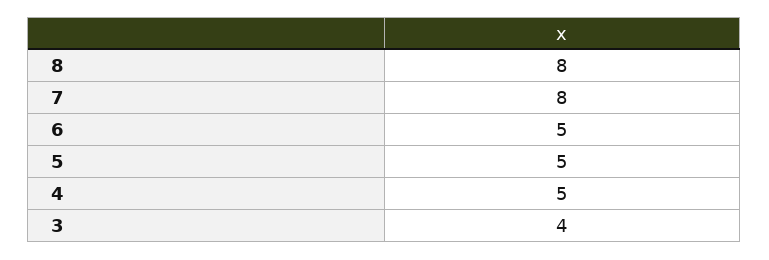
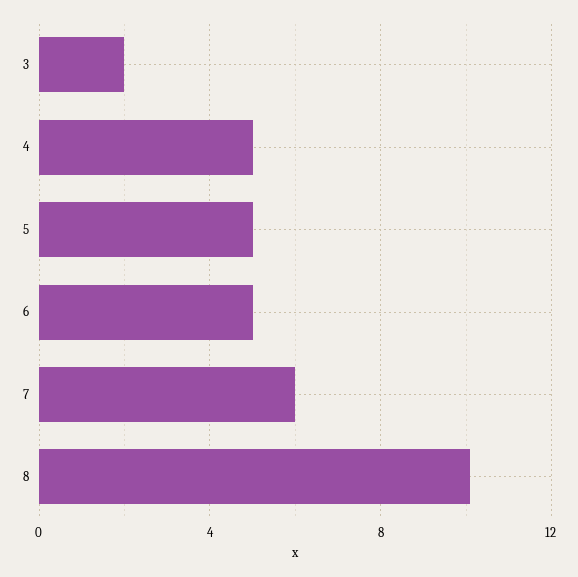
  {
-   "8": 8,
+   "8": 10,
-   "7": 8,
+   "7": 6,
    "6": 5,
    "5": 5,
    "4": 5,
-   "3": 4
+   "3": 2
  }

